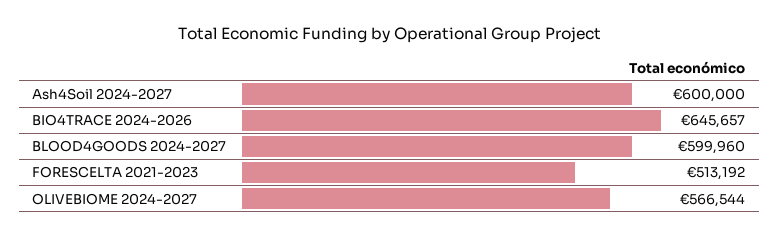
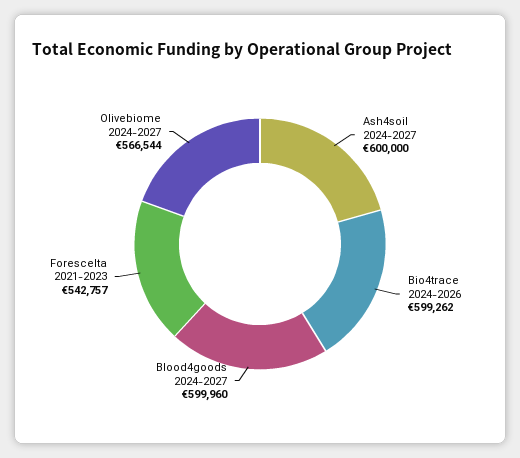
  {
    "Ash4Soil 2024-2027": 600000,
-   "BIO4TRACE 2024-2026": 645657,
+   "BIO4TRACE 2024-2026": 599262,
    "BLOOD4GOODS 2024-2027": 599960,
-   "FORESCELTA 2021-2023": 513192,
+   "FORESCELTA 2021-2023": 542757,
    "OLIVEBIOME 2024-2027": 566544
  }

